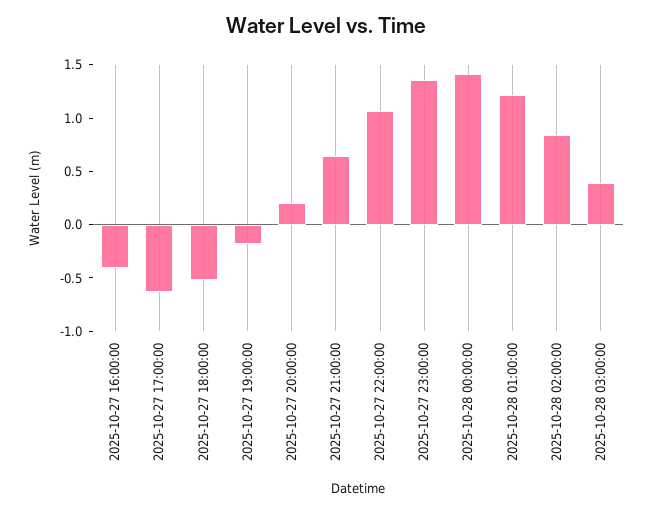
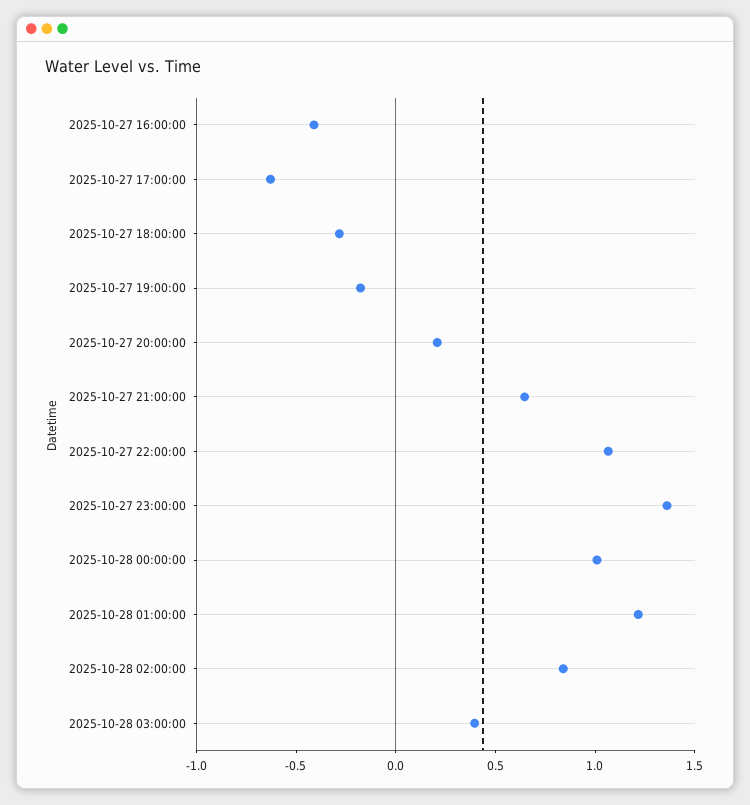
  {
    "2025-10-27 16:00:00": -0.4,
    "2025-10-27 17:00:00": -0.6,
-   "2025-10-27 18:00:00": -0.5,
+   "2025-10-27 18:00:00": -0.3,
    "2025-10-27 19:00:00": -0.2,
    "2025-10-27 20:00:00": 0.2,
    "2025-10-27 21:00:00": 0.6,
    "2025-10-27 22:00:00": 1.1,
    "2025-10-27 23:00:00": 1.4,
-   "2025-10-28 00:00:00": 1.4,
+   "2025-10-28 00:00:00": 1,
    "2025-10-28 01:00:00": 1.2,
    "2025-10-28 02:00:00": 0.8,
    "2025-10-28 03:00:00": 0.4
  }

